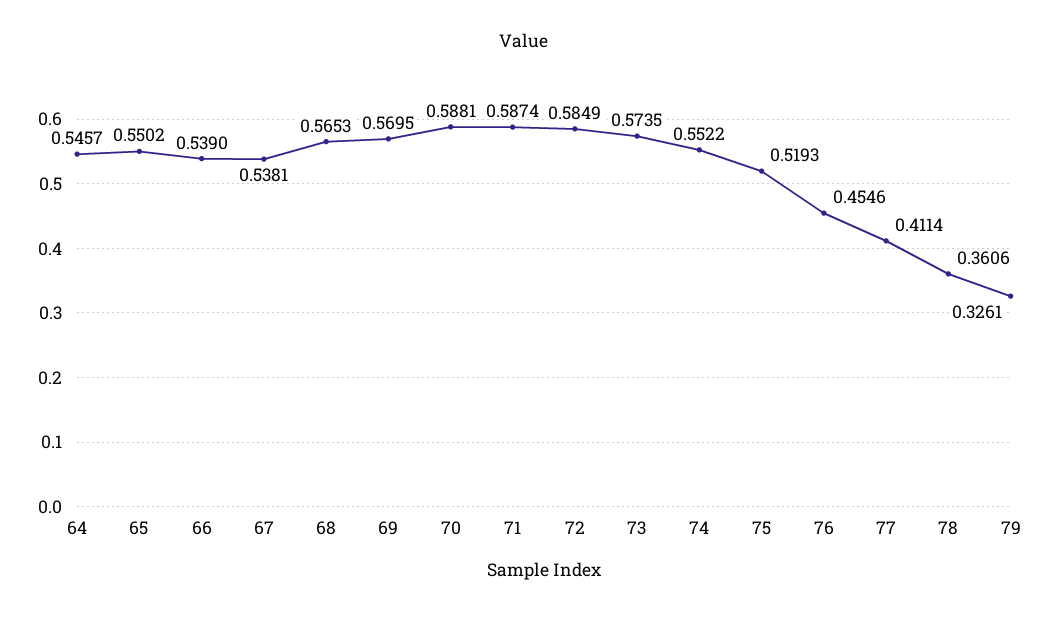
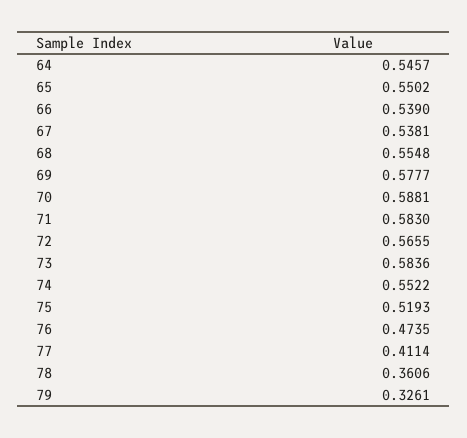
  {
    "64": 0.5457,
    "65": 0.5502,
    "66": 0.539,
    "67": 0.5381,
-   "68": 0.5653,
+   "68": 0.5548,
-   "69": 0.5695,
+   "69": 0.5777,
    "70": 0.5881,
-   "71": 0.5874,
+   "71": 0.583,
-   "72": 0.5849,
+   "72": 0.5655,
-   "73": 0.5735,
+   "73": 0.5836,
    "74": 0.5522,
    "75": 0.5193,
-   "76": 0.4546,
+   "76": 0.4735,
    "77": 0.4114,
    "78": 0.3606,
    "79": 0.3261
  }

